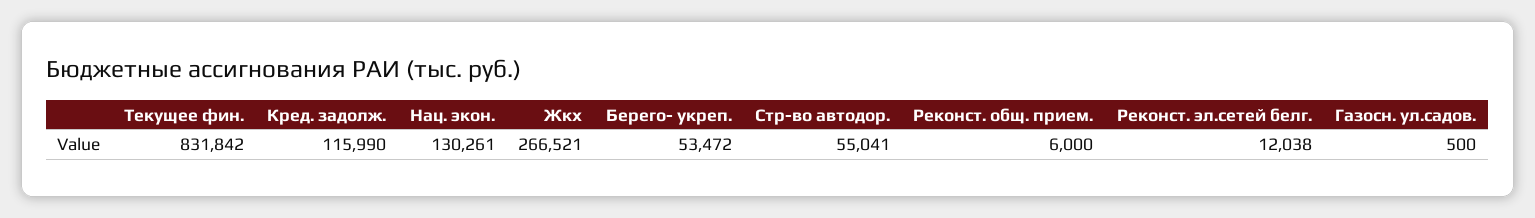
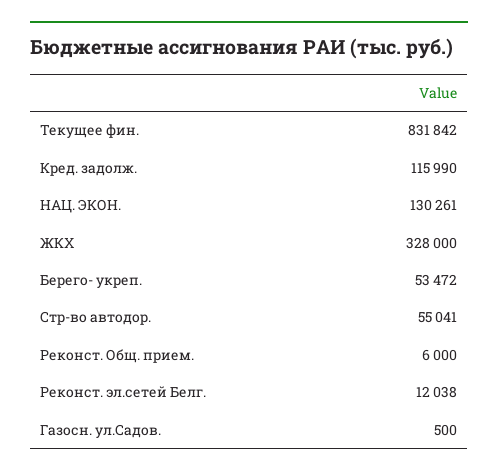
  {
    "Текущее фин.": 831842,
    "Кред. задолж.": 115990,
    "Нац. экон.": 130261,
-   "Жкх": 266521,
+   "Жкх": 328000,
    "Берего- укреп.": 53472,
    "Стр-во автодор.": 55041,
    "Реконст. общ. прием.": 6000,
    "Реконст. эл.сетей белг.": 12038,
    "Газосн. ул.садов.": 500
  }

